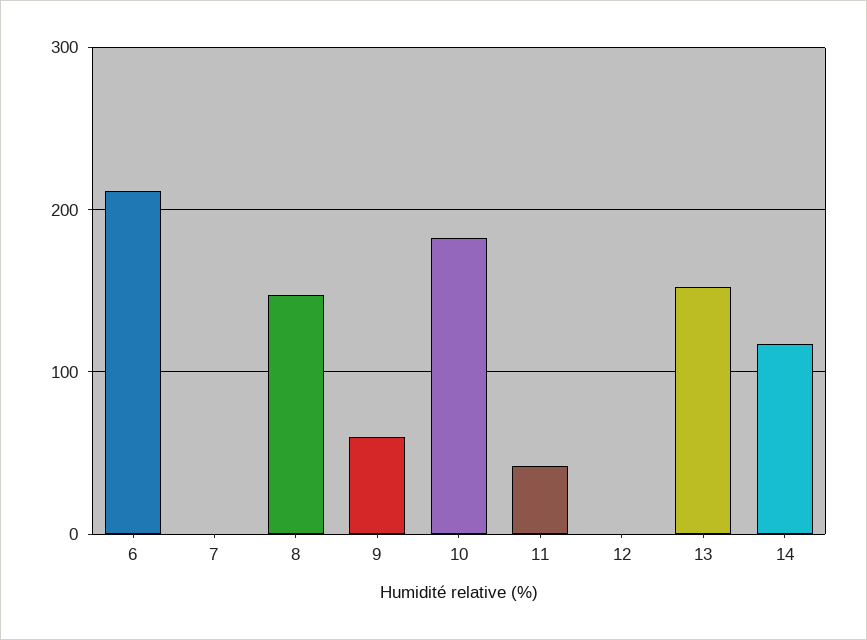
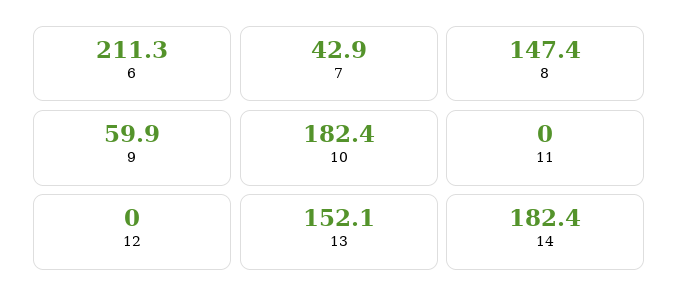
  {
    "6": 211.3,
-   "7": 0,
+   "7": 42.9,
    "8": 147.4,
    "9": 59.9,
    "10": 182.4,
-   "11": 40,
+   "11": 0,
    "12": 0,
    "13": 152.1,
-   "14": 120
+   "14": 182.4
  }

